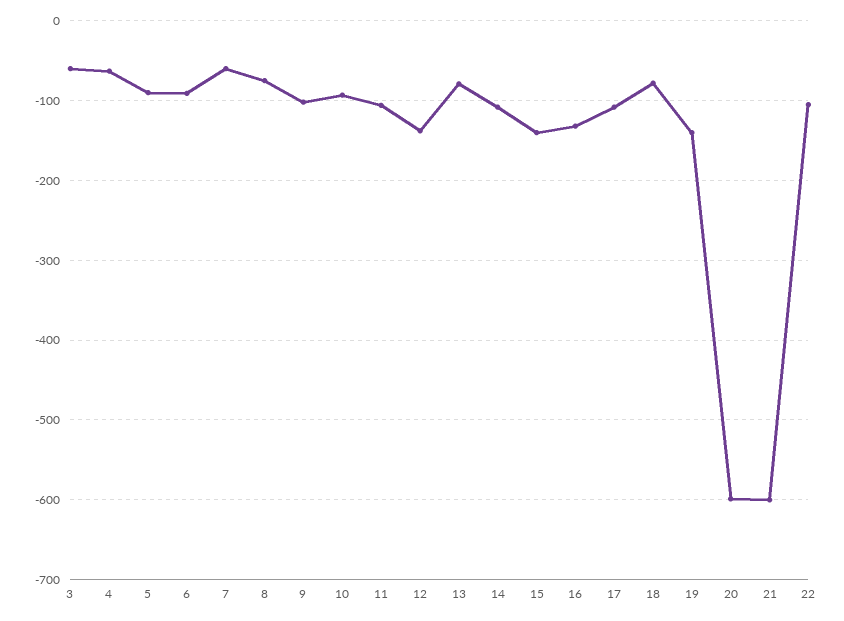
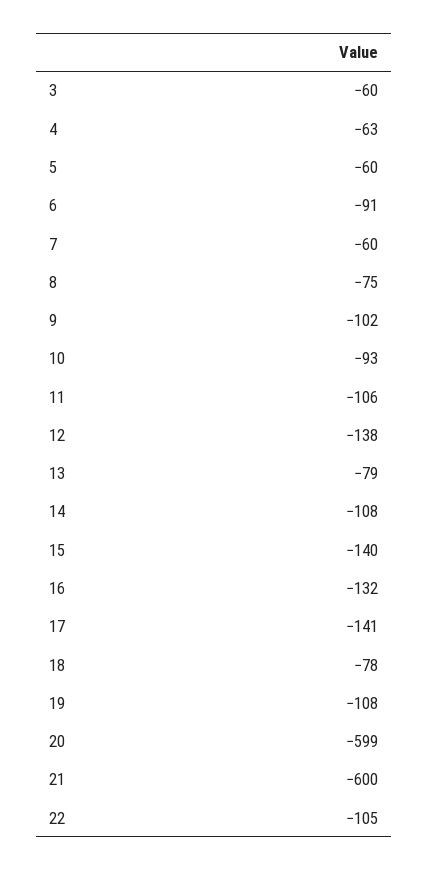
  {
    "3": -60,
    "4": -63,
-   "5": -90,
+   "5": -60,
    "6": -91,
    "7": -60,
    "8": -75,
    "9": -102,
    "10": -93,
    "11": -106,
    "12": -138,
    "13": -79,
    "14": -108,
    "15": -140,
    "16": -132,
-   "17": -110,
+   "17": -141,
    "18": -78,
-   "19": -140,
+   "19": -108,
    "20": -599,
    "21": -600,
    "22": -105
  }

